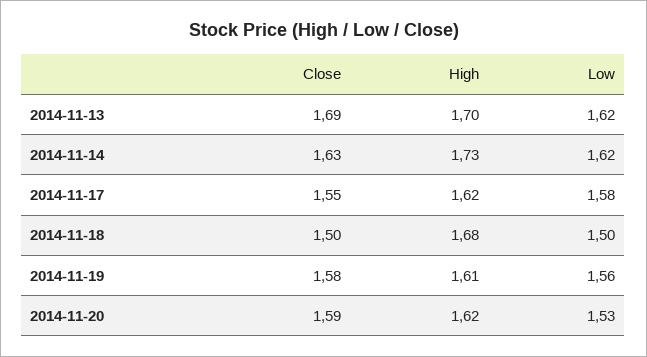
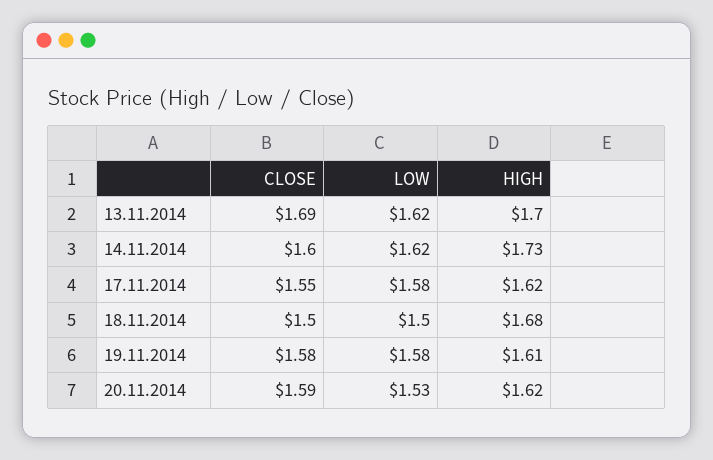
  {
    "Close": {
      "2014-11-13": 1.69,
-     "2014-11-14": 1.63,
+     "2014-11-14": 1.6,
      "2014-11-17": 1.55,
      "2014-11-18": 1.5,
      "2014-11-19": 1.58,
      "2014-11-20": 1.59
    },
    "High": {
      "2014-11-13": 1.7,
      "2014-11-14": 1.73,
      "2014-11-17": 1.62,
      "2014-11-18": 1.68,
      "2014-11-19": 1.61,
      "2014-11-20": 1.62
    },
    "Low": {
      "2014-11-13": 1.62,
      "2014-11-14": 1.62,
      "2014-11-17": 1.58,
      "2014-11-18": 1.5,
-     "2014-11-19": 1.56,
+     "2014-11-19": 1.58,
      "2014-11-20": 1.53
    }
  }

